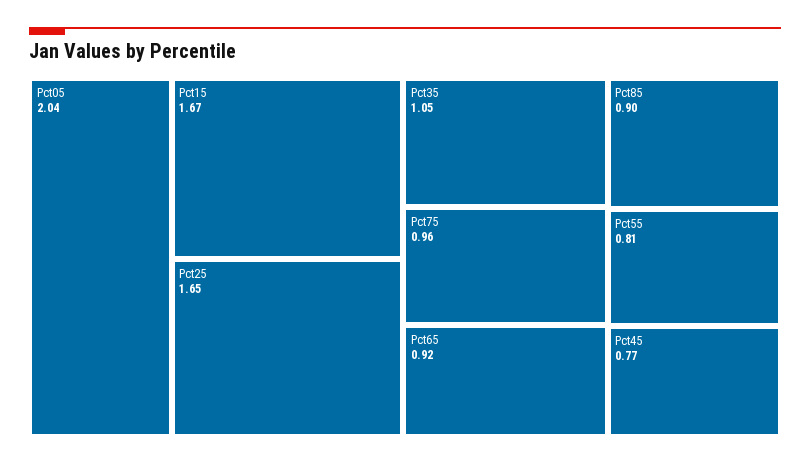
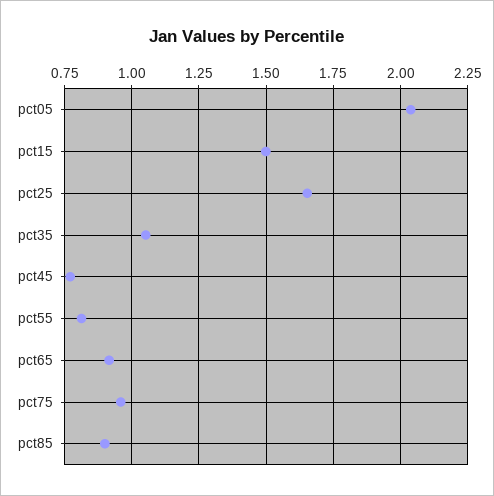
  {
    "Pct05": 2.04,
-   "Pct15": 1.67,
+   "Pct15": 1.5,
    "Pct25": 1.65,
    "Pct35": 1.05,
    "Pct75": 0.96,
    "Pct65": 0.92,
    "Pct85": 0.9,
    "Pct55": 0.81,
    "Pct45": 0.77
  }

